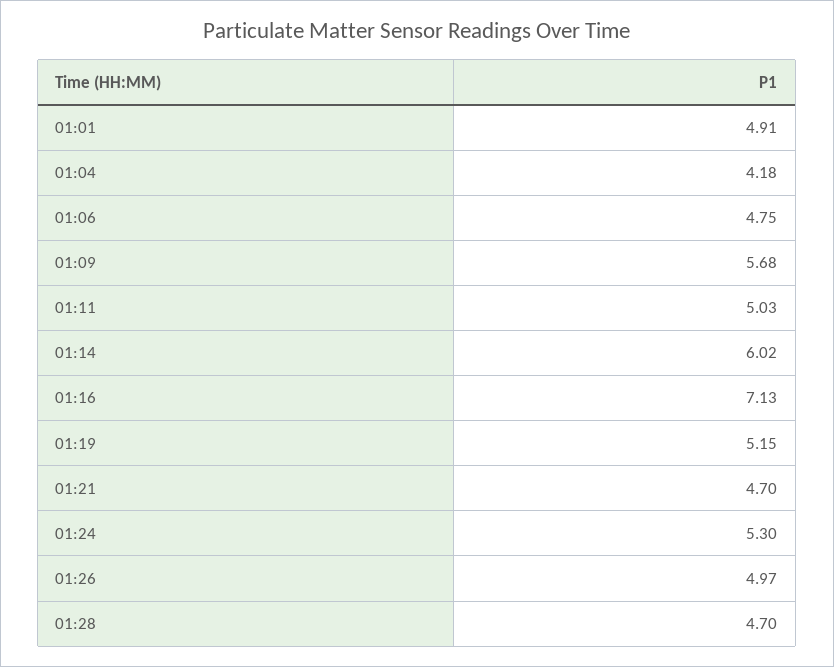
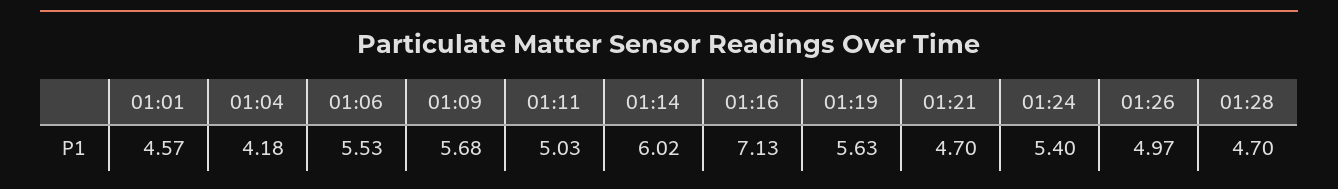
  {
-   "01:01": 4.91,
+   "01:01": 4.57,
    "01:04": 4.18,
-   "01:06": 4.75,
+   "01:06": 5.53,
    "01:09": 5.68,
    "01:11": 5.03,
    "01:14": 6.02,
    "01:16": 7.13,
-   "01:19": 5.15,
+   "01:19": 5.63,
    "01:21": 4.7,
-   "01:24": 5.3,
+   "01:24": 5.4,
    "01:26": 4.97,
    "01:28": 4.7
  }

